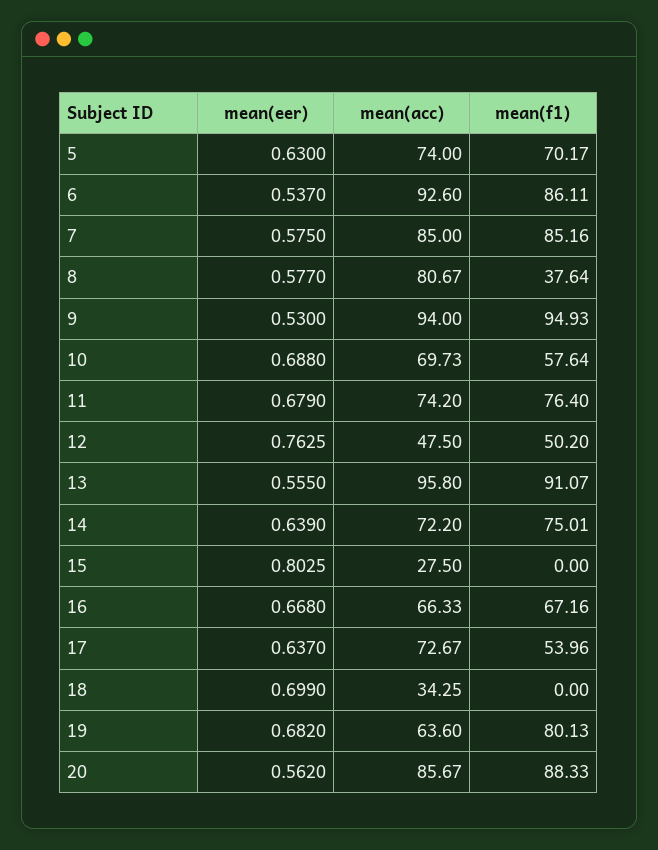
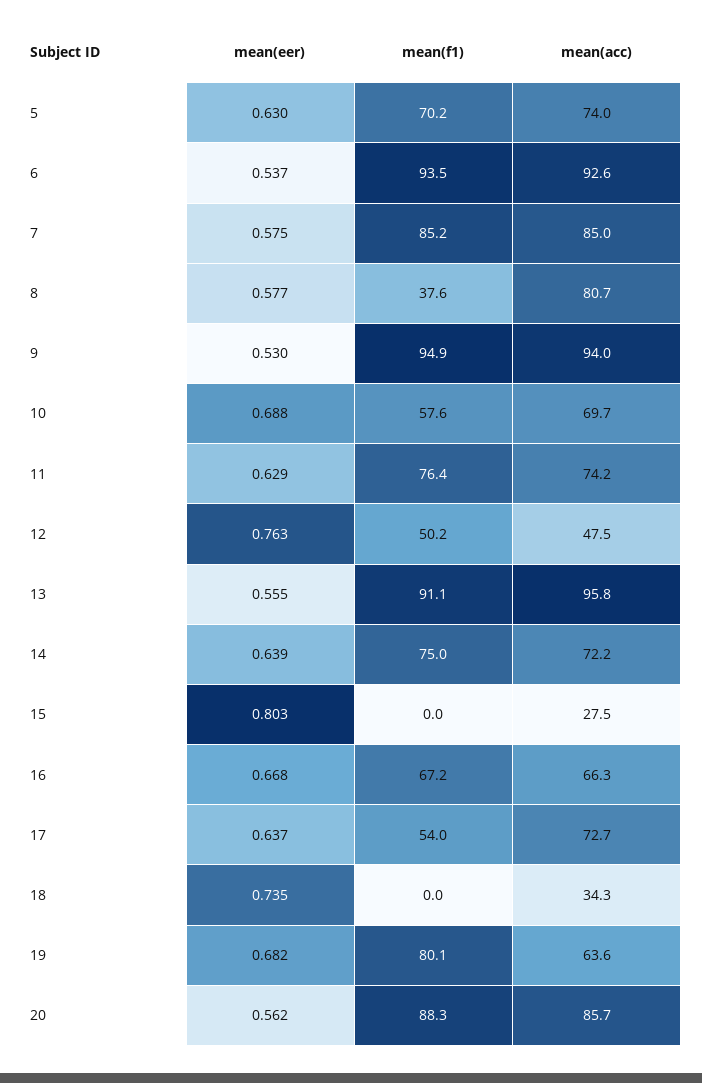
  {
    "mean(eer)": {
      "5": 0.63,
      "6": 0.537,
      "7": 0.575,
      "8": 0.577,
      "9": 0.53,
      "10": 0.688,
-     "11": 0.679,
+     "11": 0.629,
      "12": 0.7625,
      "13": 0.555,
      "14": 0.639,
      "15": 0.8025,
      "16": 0.668,
      "17": 0.637,
-     "18": 0.699,
+     "18": 0.735,
      "19": 0.682,
      "20": 0.562
    },
    "mean(acc)": {
      "5": 74,
      "6": 92.6,
      "7": 85,
      "8": 80.67,
      "9": 94,
      "10": 69.73,
      "11": 74.2,
      "12": 47.5,
      "13": 95.8,
      "14": 72.2,
      "15": 27.5,
      "16": 66.33,
      "17": 72.67,
      "18": 34.25,
      "19": 63.6,
      "20": 85.67
    },
    "mean(f1)": {
      "5": 70.17,
-     "6": 86.11,
+     "6": 93.5,
      "7": 85.16,
      "8": 37.64,
      "9": 94.93,
      "10": 57.64,
      "11": 76.4,
      "12": 50.2,
      "13": 91.07,
      "14": 75.01,
      "15": 0,
      "16": 67.16,
      "17": 53.96,
      "18": 0,
      "19": 80.13,
      "20": 88.33
    }
  }

